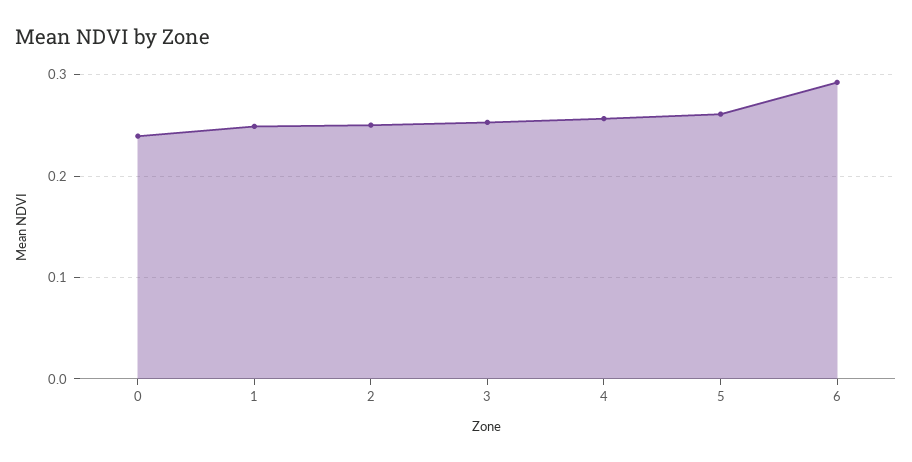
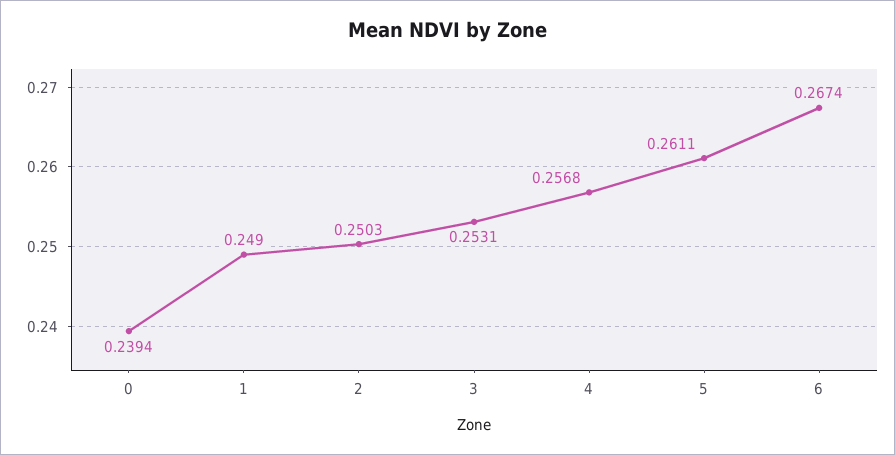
  {
    "0": 0.2394,
    "1": 0.249,
    "2": 0.2503,
    "3": 0.2531,
    "4": 0.2568,
    "5": 0.2611,
-   "6": 0.29
+   "6": 0.2674
  }

